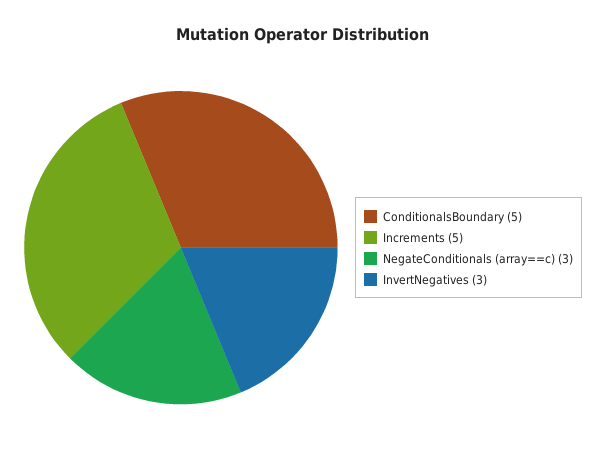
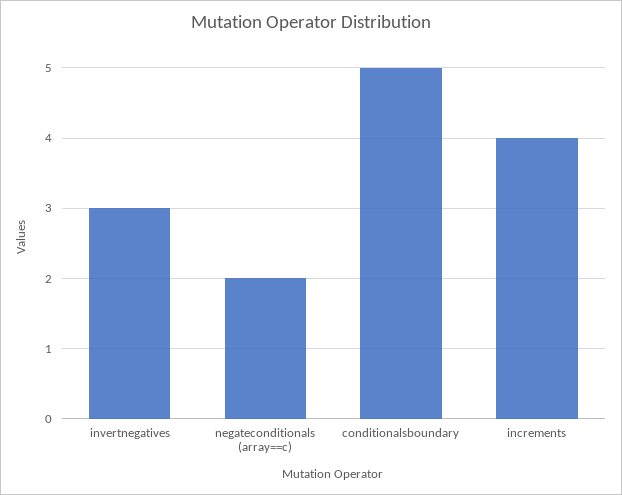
  {
    "ConditionalsBoundary": 5,
-   "Increments": 5,
+   "Increments": 4,
-   "NegateConditionals (array==c)": 3,
+   "NegateConditionals (array==c)": 2,
    "InvertNegatives": 3
  }

